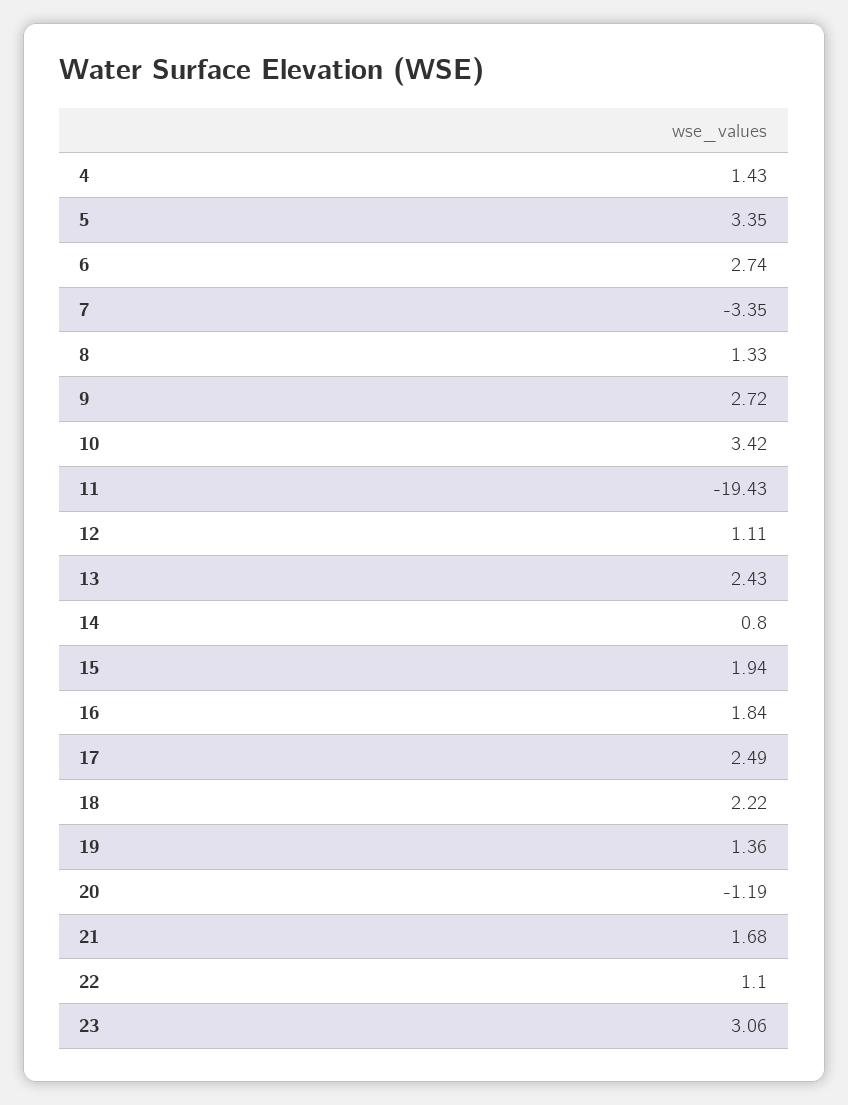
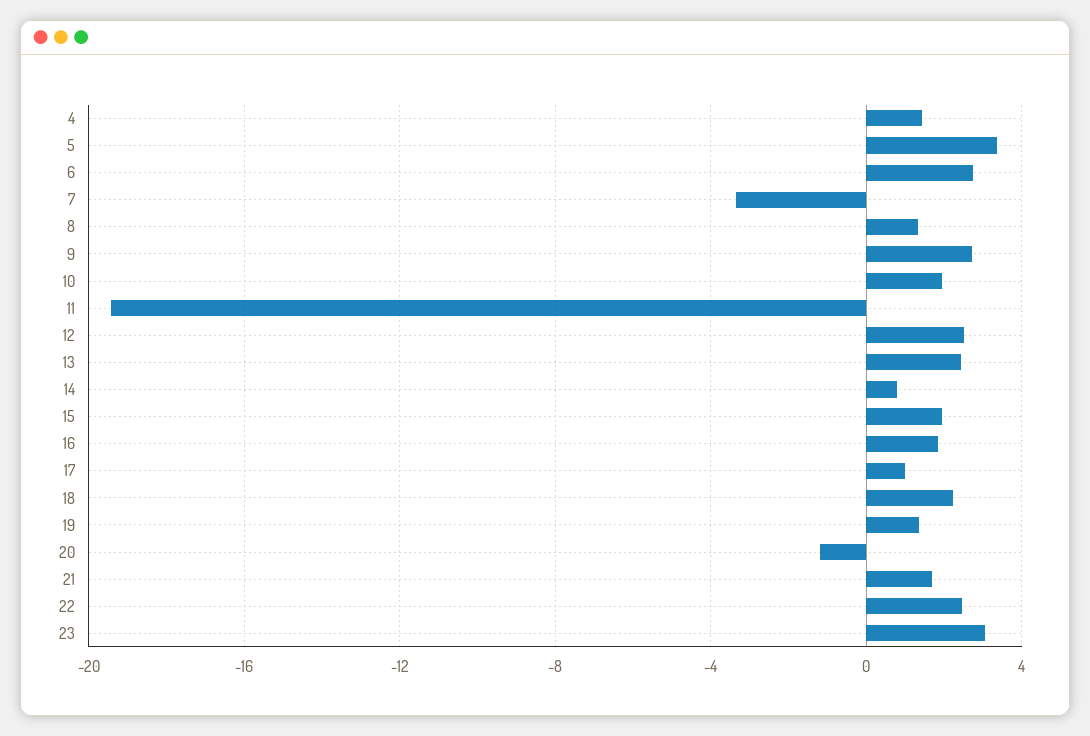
  {
    "4": 1.43,
    "5": 3.35,
    "6": 2.74,
    "7": -3.35,
    "8": 1.33,
    "9": 2.72,
-   "10": 3.42,
+   "10": 2,
    "11": -19.43,
-   "12": 1.11,
+   "12": 2.5,
    "13": 2.43,
    "14": 0.8,
    "15": 1.94,
    "16": 1.84,
-   "17": 2.49,
+   "17": 1,
    "18": 2.22,
    "19": 1.36,
    "20": -1.19,
    "21": 1.68,
-   "22": 1.1,
+   "22": 2.5,
    "23": 3.06
  }

